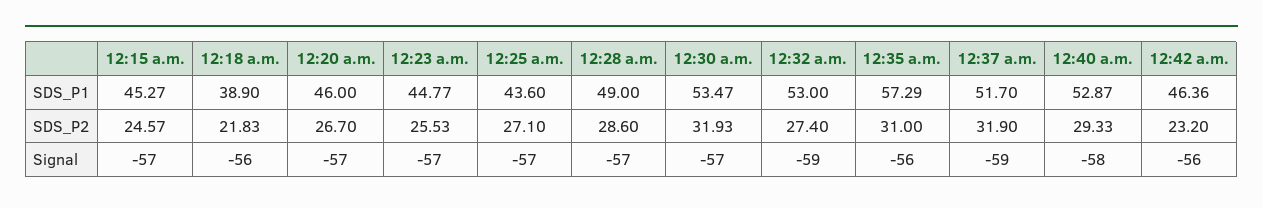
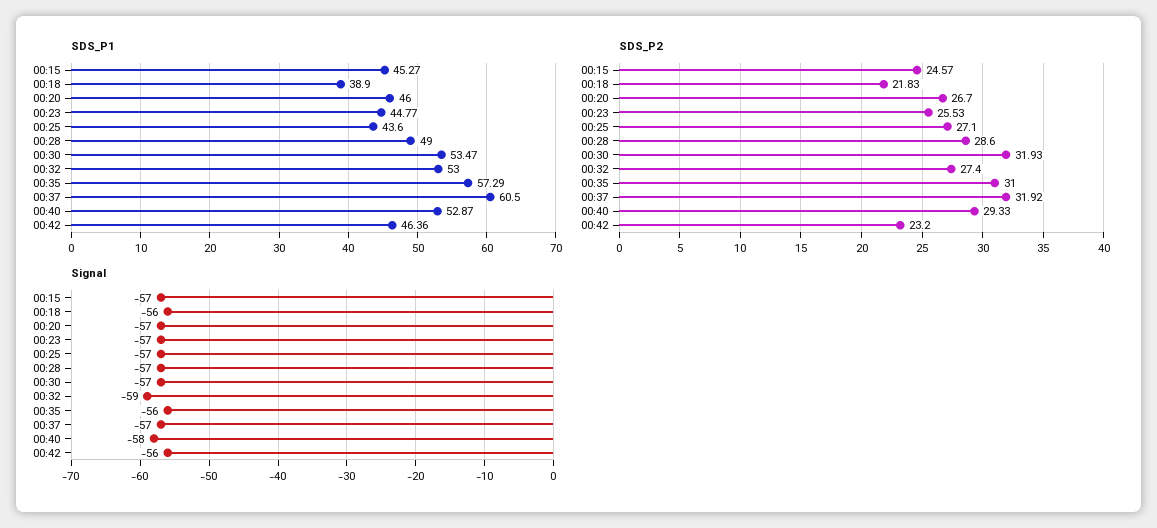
  {
    "SDS_P1": {
      "12:15 a.m.": 45.27,
      "12:18 a.m.": 38.9,
      "12:20 a.m.": 46,
      "12:23 a.m.": 44.77,
      "12:25 a.m.": 43.6,
      "12:28 a.m.": 49,
      "12:30 a.m.": 53.47,
      "12:32 a.m.": 53,
      "12:35 a.m.": 57.29,
-     "12:37 a.m.": 51.7,
+     "12:37 a.m.": 60.5,
      "12:40 a.m.": 52.87,
      "12:42 a.m.": 46.36
    },
    "SDS_P2": {
      "12:15 a.m.": 24.57,
      "12:18 a.m.": 21.83,
      "12:20 a.m.": 26.7,
      "12:23 a.m.": 25.53,
      "12:25 a.m.": 27.1,
      "12:28 a.m.": 28.6,
      "12:30 a.m.": 31.93,
      "12:32 a.m.": 27.4,
      "12:35 a.m.": 31,
-     "12:37 a.m.": 31.9,
+     "12:37 a.m.": 31.92,
      "12:40 a.m.": 29.33,
      "12:42 a.m.": 23.2
    },
    "Signal": {
      "12:15 a.m.": -57,
      "12:18 a.m.": -56,
      "12:20 a.m.": -57,
      "12:23 a.m.": -57,
      "12:25 a.m.": -57,
      "12:28 a.m.": -57,
      "12:30 a.m.": -57,
      "12:32 a.m.": -59,
      "12:35 a.m.": -56,
-     "12:37 a.m.": -59,
+     "12:37 a.m.": -57,
      "12:40 a.m.": -58,
      "12:42 a.m.": -56
    }
  }

